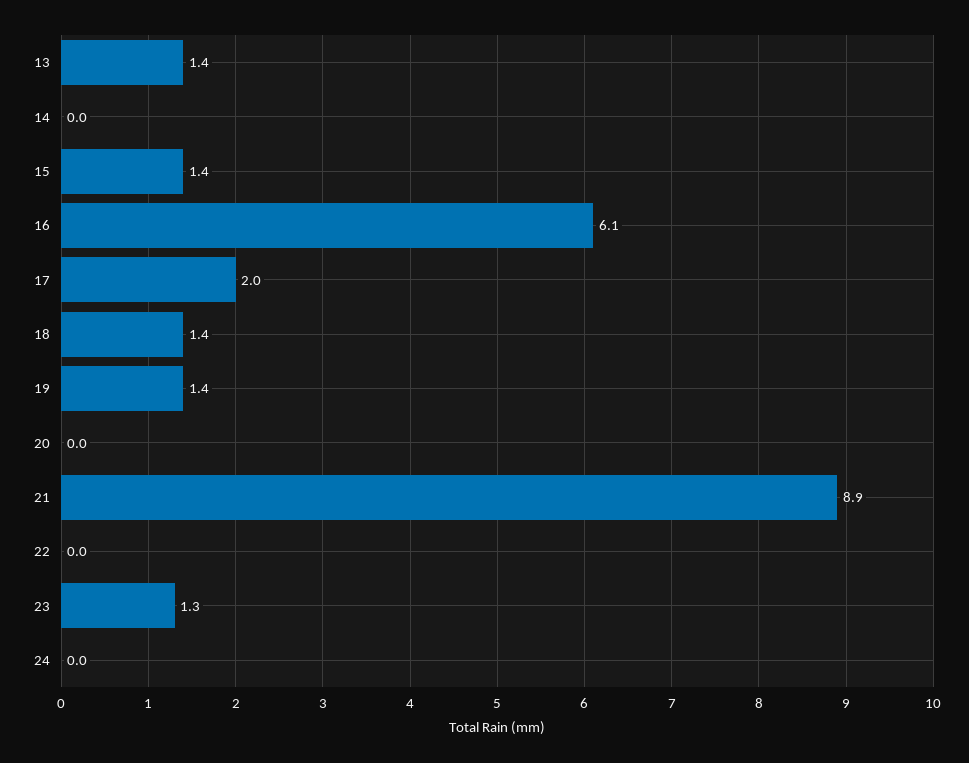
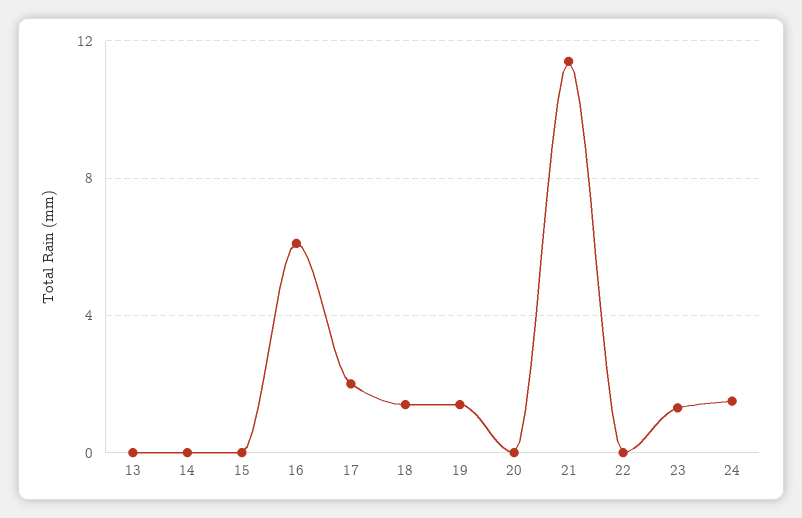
  {
-   "13": 1.4,
+   "13": 0,
    "14": 0,
-   "15": 1.4,
+   "15": 0,
    "16": 6.1,
    "17": 2,
    "18": 1.4,
    "19": 1.4,
    "20": 0,
-   "21": 8.9,
+   "21": 11.5,
    "22": 0,
    "23": 1.3,
-   "24": 0
+   "24": 1.5
  }

